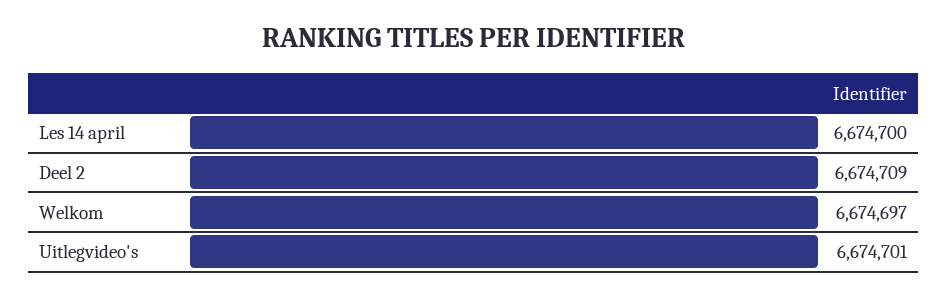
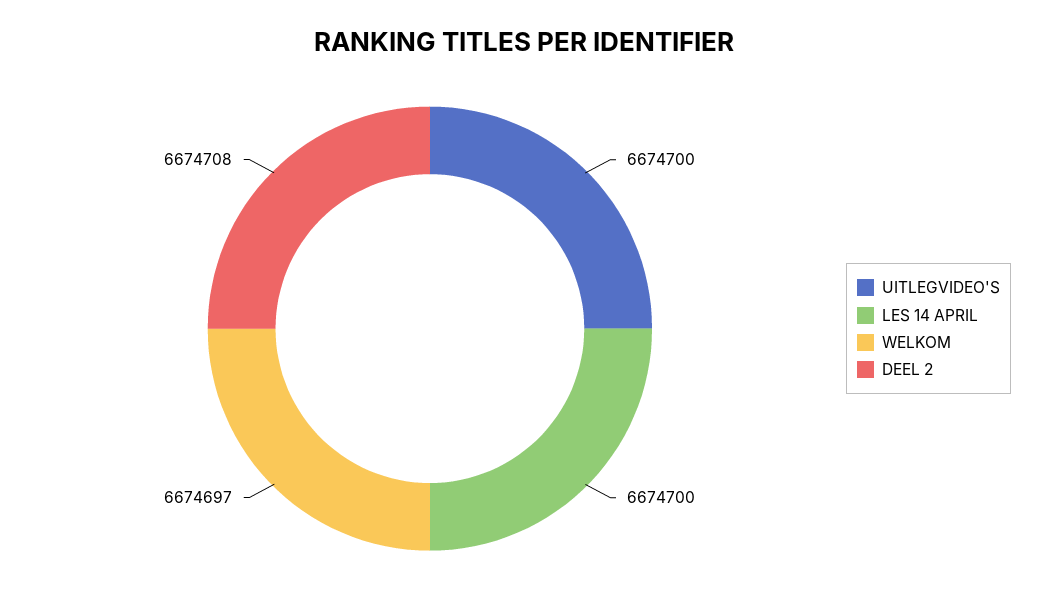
  {
    "Les 14 april": 6674700,
-   "Deel 2": 6674709,
+   "Deel 2": 6674708,
    "Welkom": 6674697,
-   "Uitlegvideo's": 6674701
+   "Uitlegvideo's": 6674700
  }

